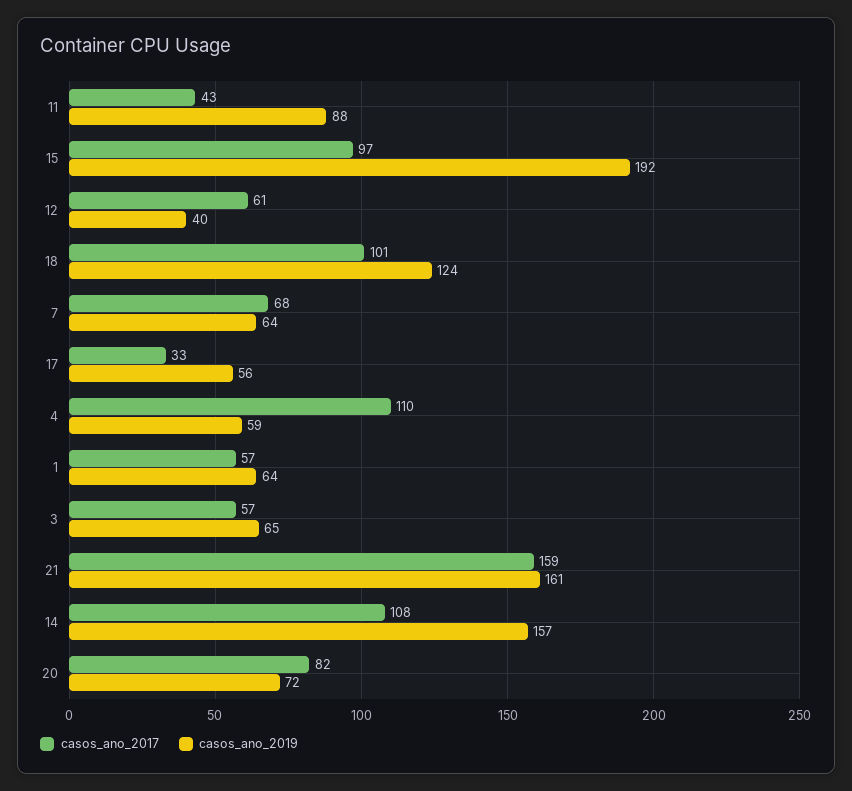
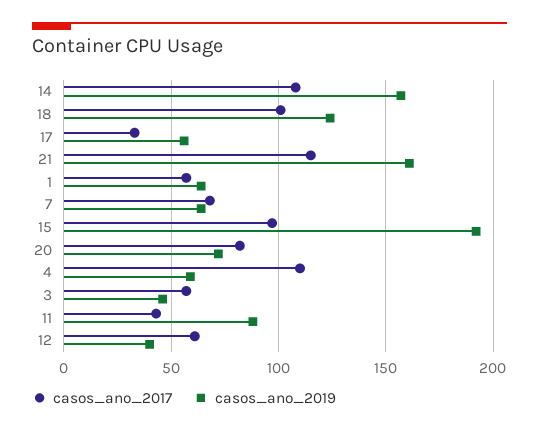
  {
    "casos_ano_2017": {
      "11": 43,
      "15": 97,
      "12": 61,
      "18": 101,
      "7": 68,
      "17": 33,
      "4": 110,
      "1": 57,
      "3": 57,
-     "21": 159,
+     "21": 115,
      "14": 108,
      "20": 82
    },
    "casos_ano_2019": {
      "11": 88,
      "15": 192,
      "12": 40,
      "18": 124,
      "7": 64,
      "17": 56,
      "4": 59,
      "1": 64,
-     "3": 65,
+     "3": 45,
      "21": 161,
      "14": 157,
      "20": 72
    }
  }

